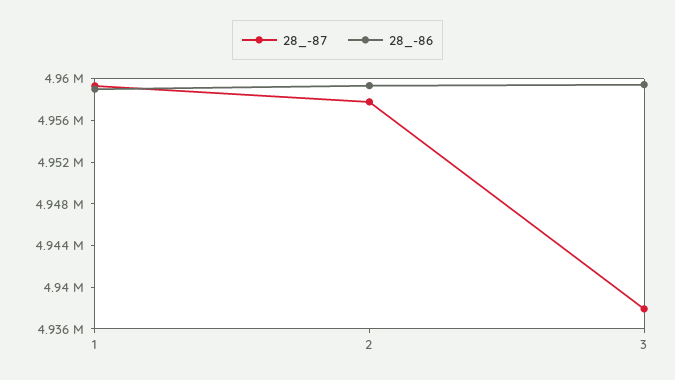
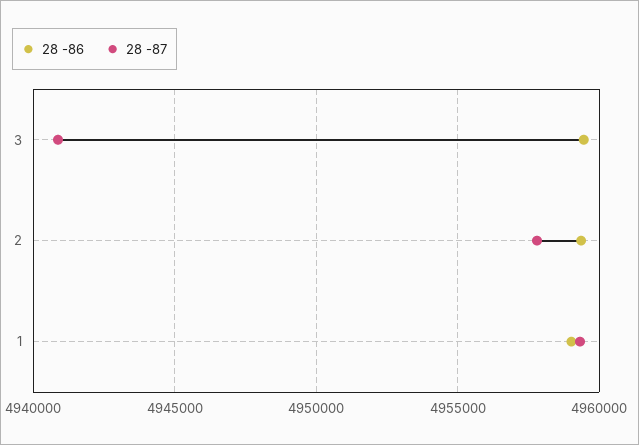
  {
    "28_-87": {
      "1": 4959500,
      "2": 4958000,
-     "3": 4938000
+     "3": 4941000
    },
    "28_-86": {
      "1": 4959000,
      "2": 4959500,
      "3": 4959500
    }
  }

